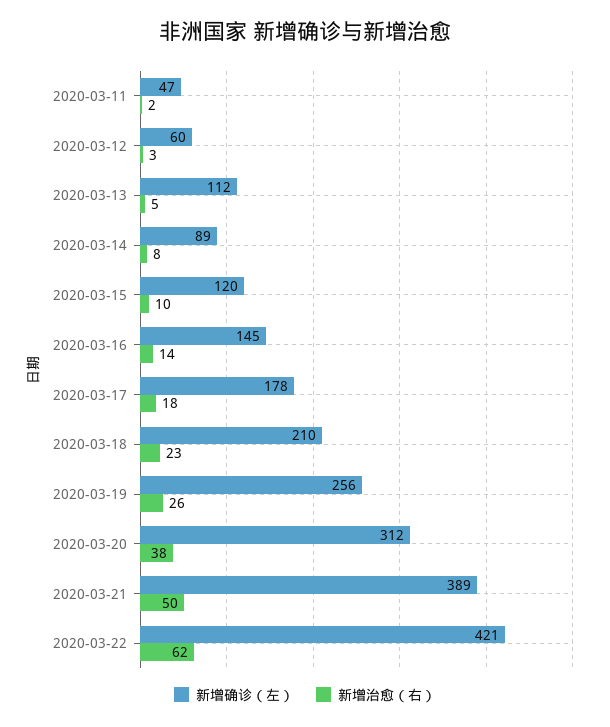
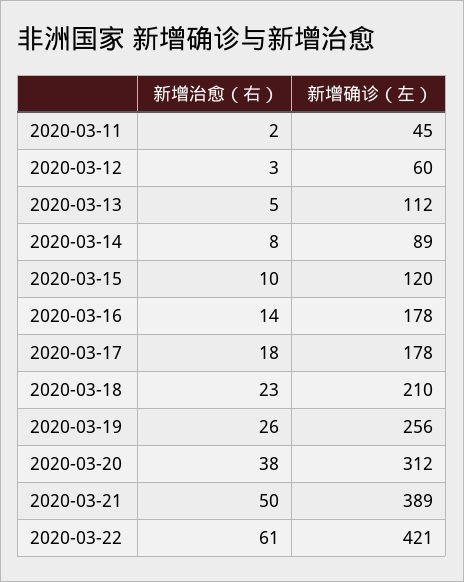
  {
    "新增确诊（左）": {
-     "2020-03-11": 47,
+     "2020-03-11": 45,
      "2020-03-12": 60,
      "2020-03-13": 112,
      "2020-03-14": 89,
      "2020-03-15": 120,
-     "2020-03-16": 145,
+     "2020-03-16": 178,
      "2020-03-17": 178,
      "2020-03-18": 210,
      "2020-03-19": 256,
      "2020-03-20": 312,
      "2020-03-21": 389,
      "2020-03-22": 421
    },
    "新增治愈（右）": {
      "2020-03-11": 2,
      "2020-03-12": 3,
      "2020-03-13": 5,
      "2020-03-14": 8,
      "2020-03-15": 10,
      "2020-03-16": 14,
      "2020-03-17": 18,
      "2020-03-18": 23,
      "2020-03-19": 26,
      "2020-03-20": 38,
      "2020-03-21": 50,
-     "2020-03-22": 62
+     "2020-03-22": 61
    }
  }

